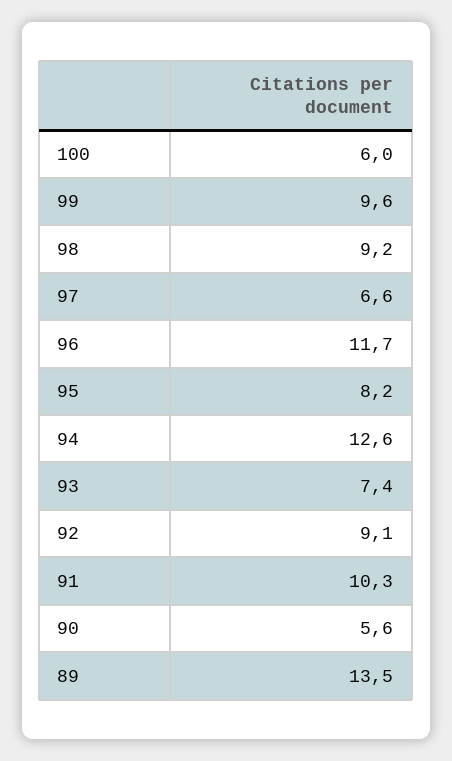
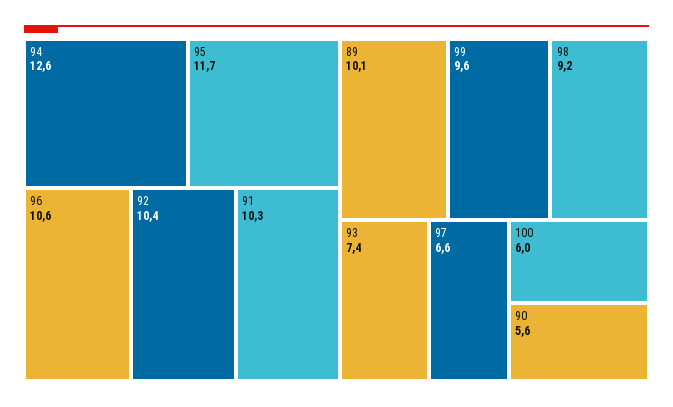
  {
    "100": 6,
    "99": 9.6,
    "98": 9.2,
    "97": 6.6,
-   "96": 11.7,
+   "96": 10.6,
-   "95": 8.2,
+   "95": 11.7,
    "94": 12.6,
    "93": 7.4,
-   "92": 9.1,
+   "92": 10.4,
    "91": 10.3,
    "90": 5.6,
-   "89": 13.5
+   "89": 10.1
  }

